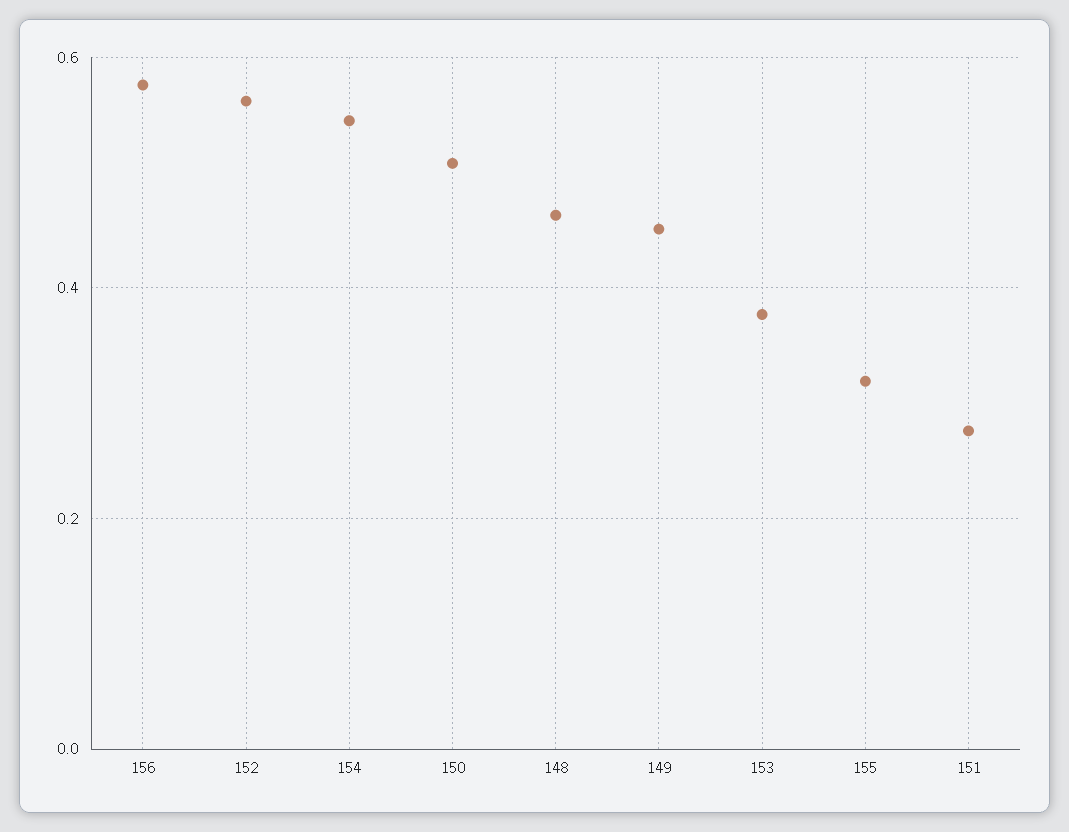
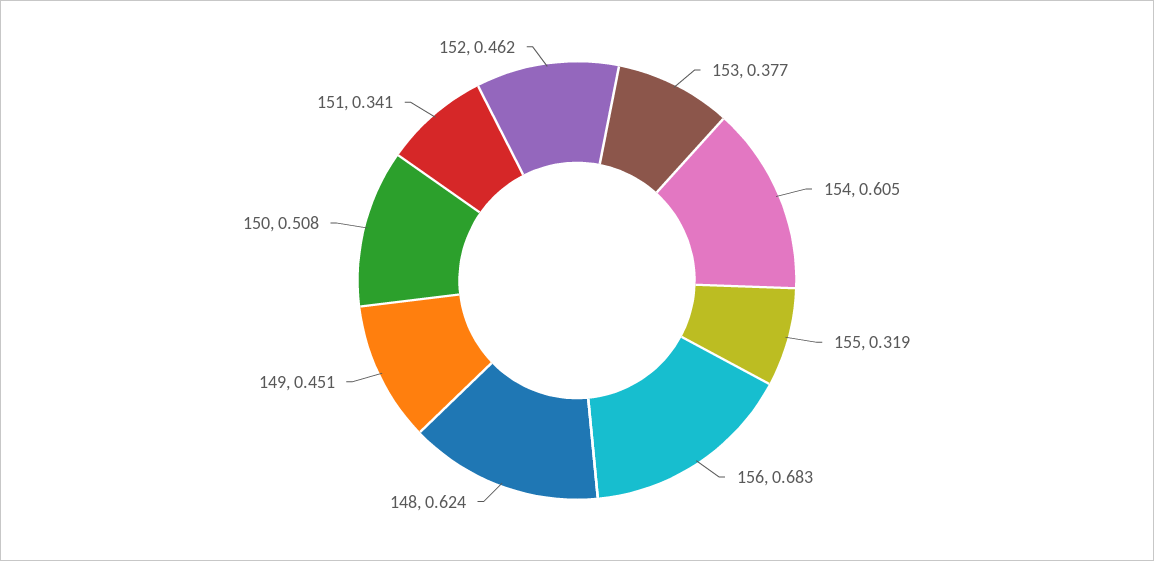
  {
-   "156": 0.58,
+   "156": 0.683,
-   "152": 0.56,
+   "152": 0.462,
-   "154": 0.54,
+   "154": 0.605,
    "150": 0.508,
-   "148": 0.46,
+   "148": 0.624,
    "149": 0.451,
    "153": 0.377,
    "155": 0.319,
-   "151": 0.28
+   "151": 0.341
  }

